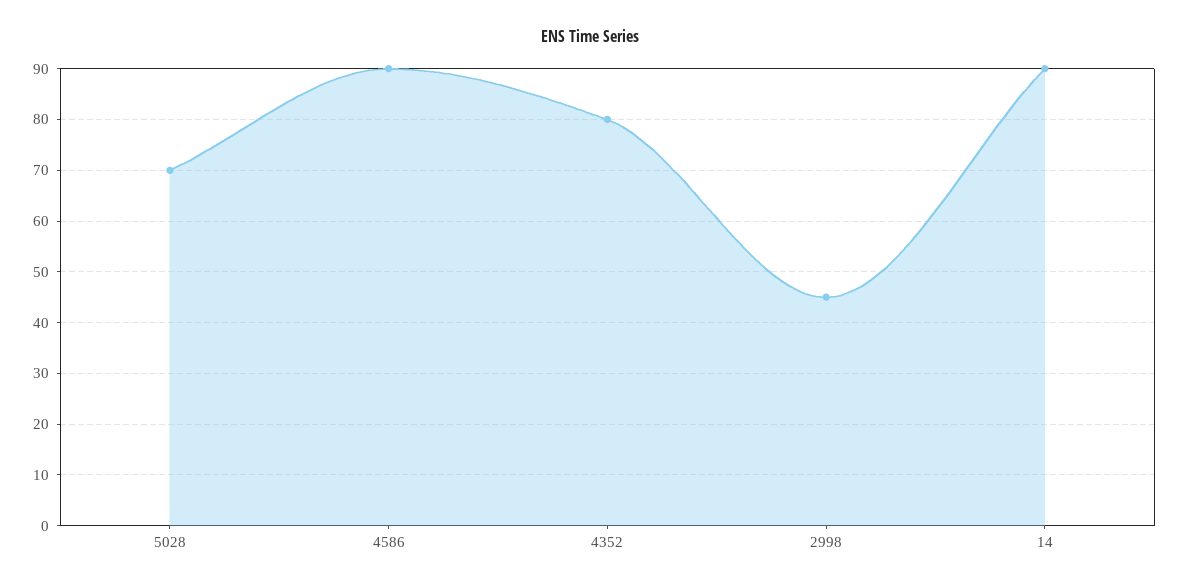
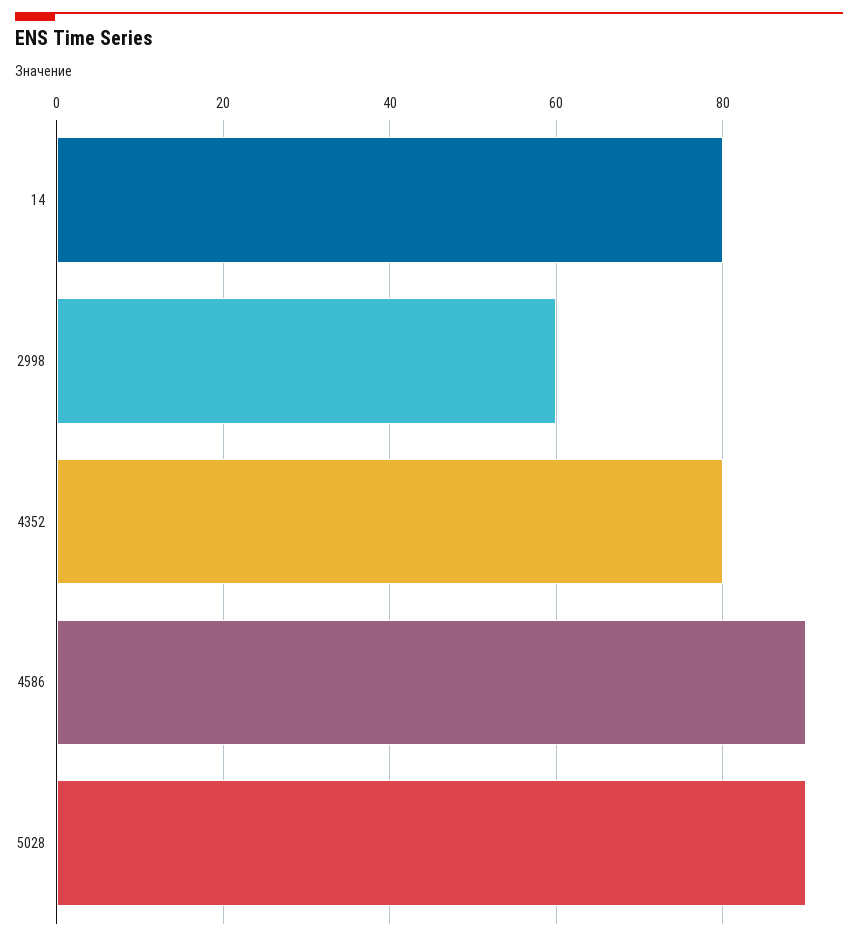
  {
-   "5028": 70,
+   "5028": 90,
    "4586": 90,
    "4352": 80,
-   "2998": 45,
+   "2998": 60,
-   "14": 90
+   "14": 80
  }

